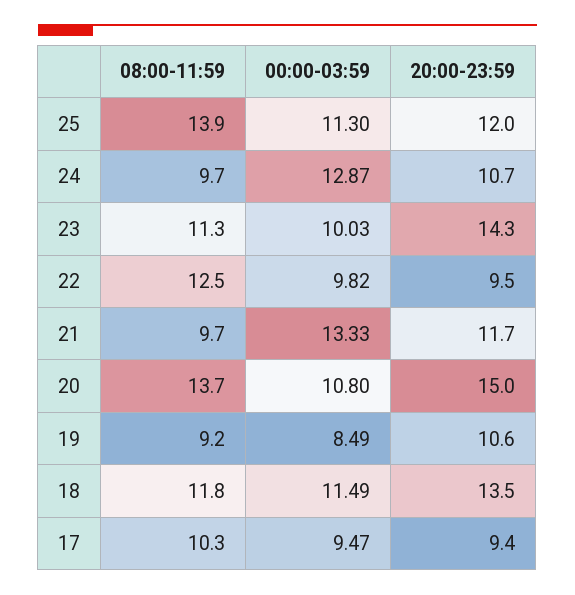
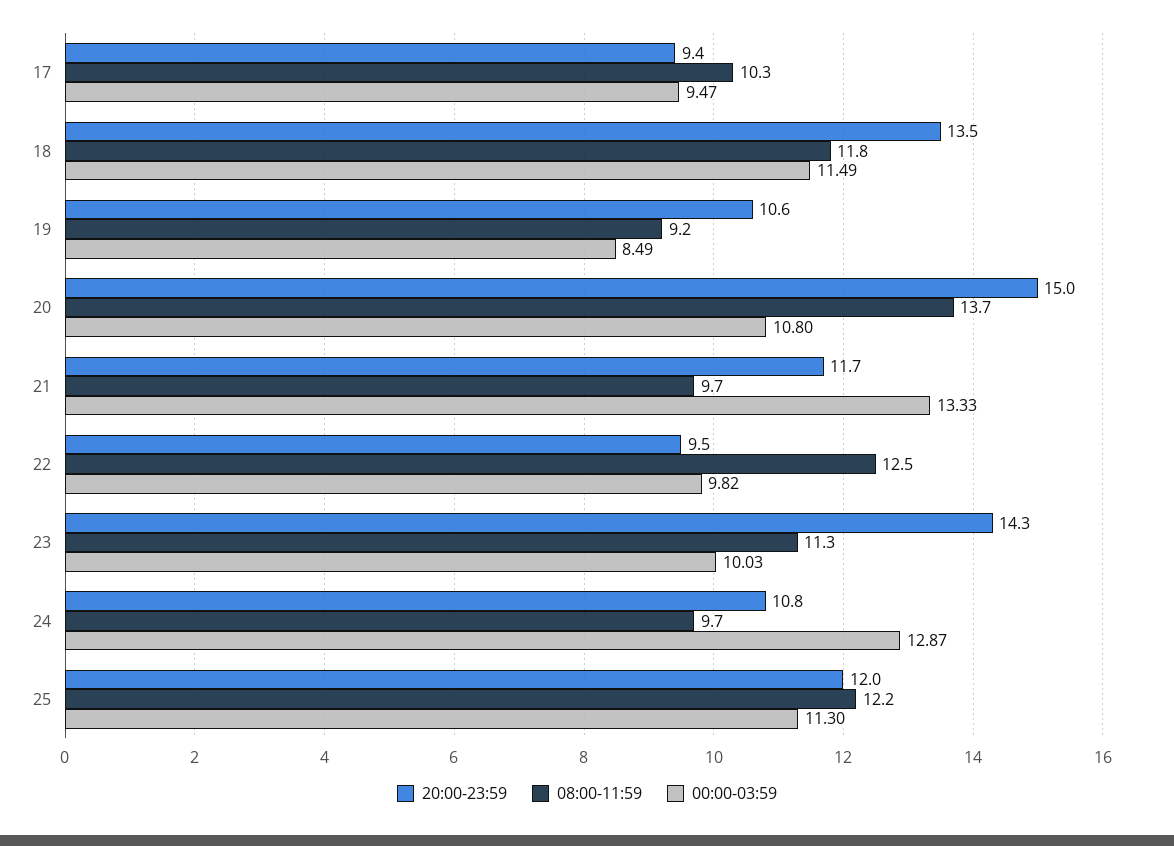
  {
    "08:00-11:59": {
-     "25": 13.9,
+     "25": 12.2,
      "24": 9.7,
      "23": 11.3,
      "22": 12.5,
      "21": 9.7,
      "20": 13.7,
      "19": 9.2,
      "18": 11.8,
      "17": 10.3
    },
    "00:00-03:59": {
      "25": 11.3,
      "24": 12.87,
      "23": 10.03,
      "22": 9.82,
      "21": 13.33,
      "20": 10.8,
      "19": 8.49,
      "18": 11.49,
      "17": 9.47
    },
    "20:00-23:59": {
      "25": 12,
-     "24": 10.7,
+     "24": 10.8,
      "23": 14.3,
      "22": 9.5,
      "21": 11.7,
      "20": 15,
      "19": 10.6,
      "18": 13.5,
      "17": 9.4
    }
  }

